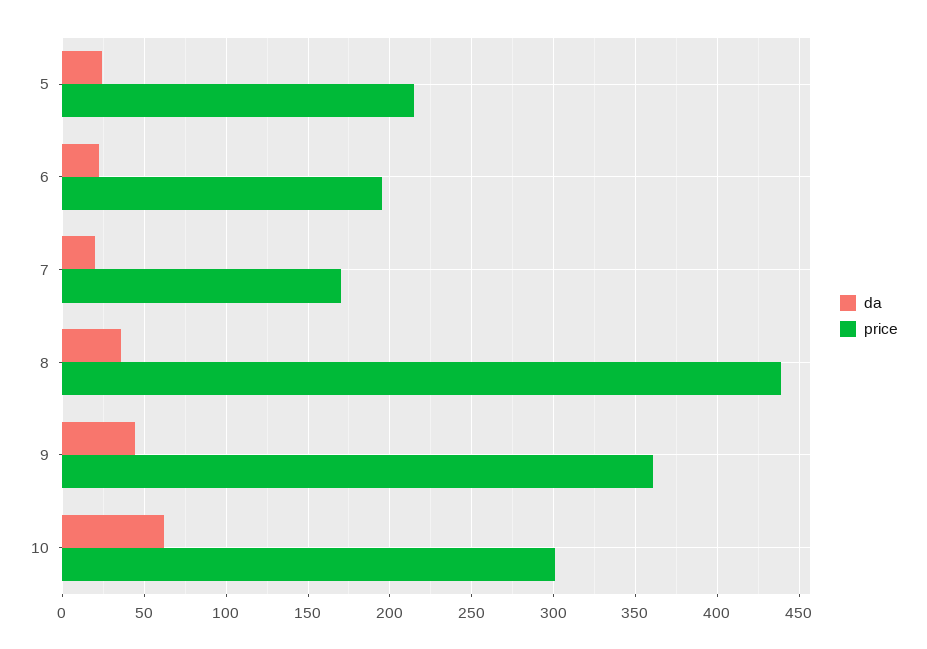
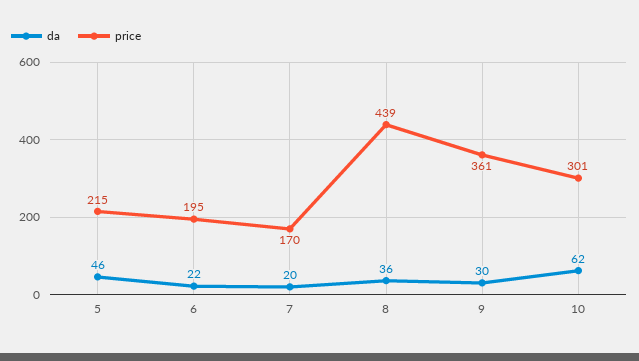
  {
    "da": {
-     "5": 25,
+     "5": 46,
      "6": 22,
      "7": 20,
      "8": 36,
-     "9": 45,
+     "9": 30,
      "10": 62
    },
    "price": {
      "5": 215,
      "6": 195,
      "7": 170,
      "8": 439,
      "9": 361,
      "10": 301
    }
  }

